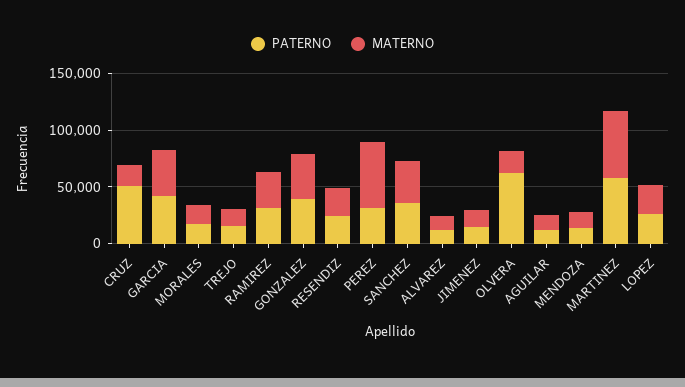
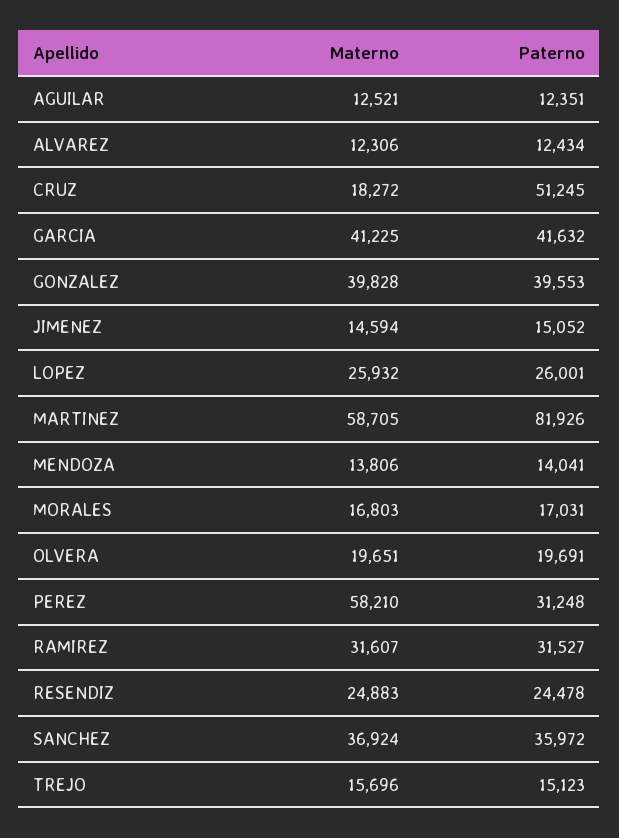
  {
    "PATERNO": {
      "CRUZ": 51245,
      "GARCIA": 41632,
      "MORALES": 17031,
      "TREJO": 15123,
      "RAMIREZ": 31527,
      "GONZALEZ": 39553,
      "RESENDIZ": 24478,
      "PEREZ": 31248,
      "SANCHEZ": 35972,
      "ALVAREZ": 12434,
      "JIMENEZ": 15052,
-     "OLVERA": 60000,
+     "OLVERA": 19691,
      "AGUILAR": 12351,
      "MENDOZA": 14041,
-     "MARTINEZ": 60000,
+     "MARTINEZ": 81926,
      "LOPEZ": 26001
    },
    "MATERNO": {
      "CRUZ": 18272,
      "GARCIA": 41225,
      "MORALES": 16803,
      "TREJO": 15696,
      "RAMIREZ": 31607,
      "GONZALEZ": 39828,
      "RESENDIZ": 24883,
      "PEREZ": 58210,
      "SANCHEZ": 36924,
      "ALVAREZ": 12306,
      "JIMENEZ": 14594,
      "OLVERA": 19651,
      "AGUILAR": 12521,
      "MENDOZA": 13806,
      "MARTINEZ": 58705,
      "LOPEZ": 25932
    }
  }

